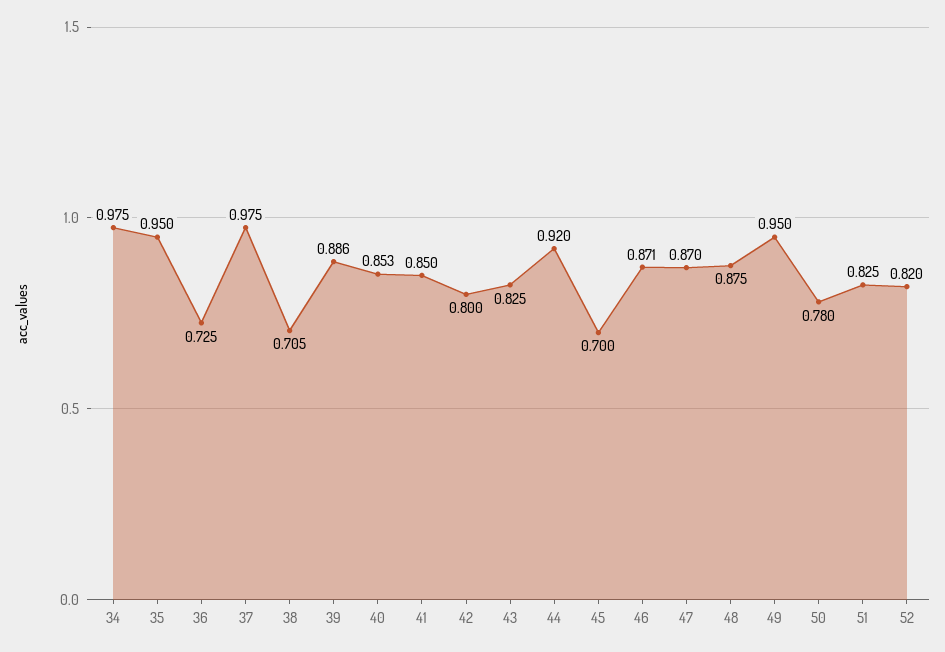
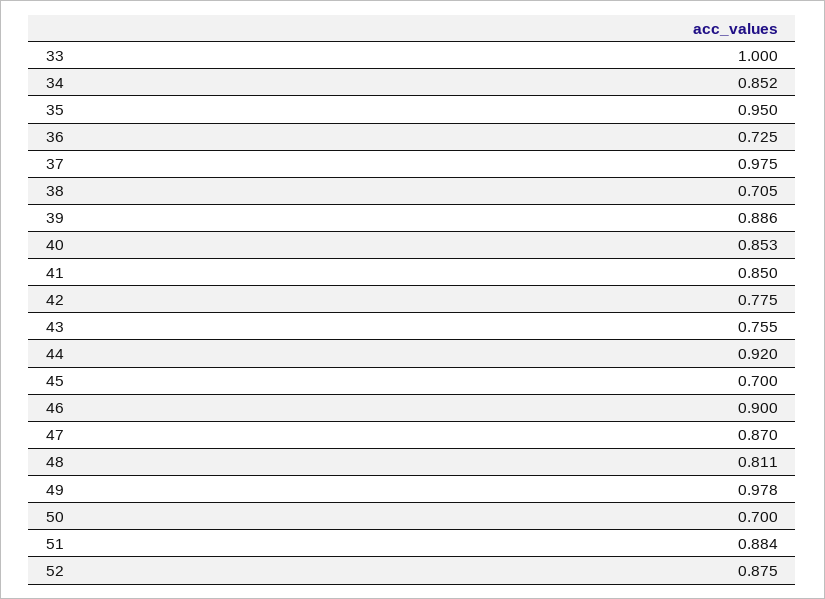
  {
-   "34": 0.975,
+   "34": 0.852,
    "35": 0.95,
    "36": 0.725,
    "37": 0.975,
    "38": 0.705,
    "39": 0.886,
    "40": 0.853,
    "41": 0.85,
-   "42": 0.8,
+   "42": 0.775,
-   "43": 0.825,
+   "43": 0.755,
    "44": 0.92,
    "45": 0.7,
-   "46": 0.871,
+   "46": 0.9,
    "47": 0.87,
-   "48": 0.875,
+   "48": 0.811,
-   "49": 0.95,
+   "49": 0.978,
-   "50": 0.78,
+   "50": 0.7,
-   "51": 0.825,
+   "51": 0.884,
-   "52": 0.82
+   "52": 0.875,
+   "33": 1
  }

